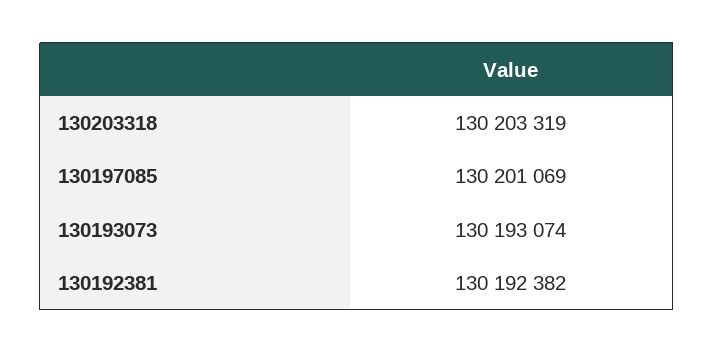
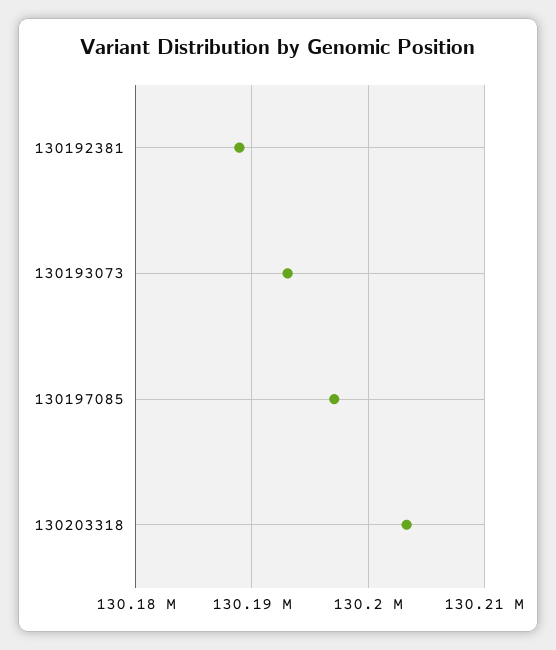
  {
    "130203318": 130203319,
-   "130197085": 130201069,
+   "130197085": 130197000,
    "130193073": 130193074,
-   "130192381": 130192382
+   "130192381": 130189000
  }

